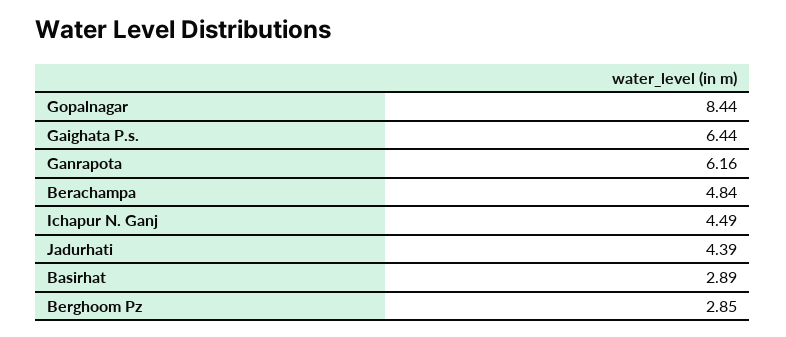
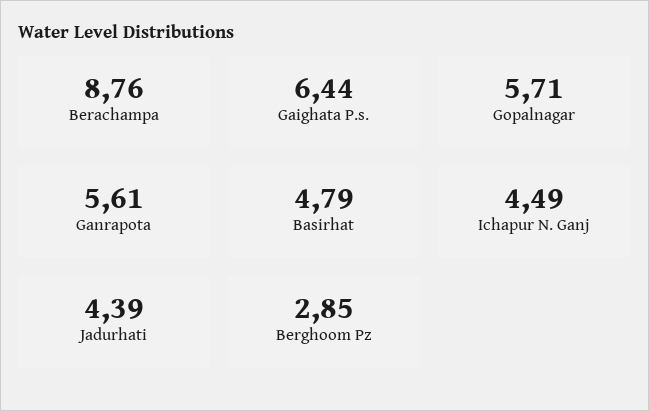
  {
-   "Gopalnagar": 8.44,
+   "Gopalnagar": 5.71,
    "Gaighata P.s.": 6.44,
-   "Ganrapota": 6.16,
+   "Ganrapota": 5.61,
-   "Berachampa": 4.84,
+   "Berachampa": 8.76,
    "Ichapur N. Ganj": 4.49,
    "Jadurhati": 4.39,
-   "Basirhat": 2.89,
+   "Basirhat": 4.79,
    "Berghoom Pz": 2.85
  }

